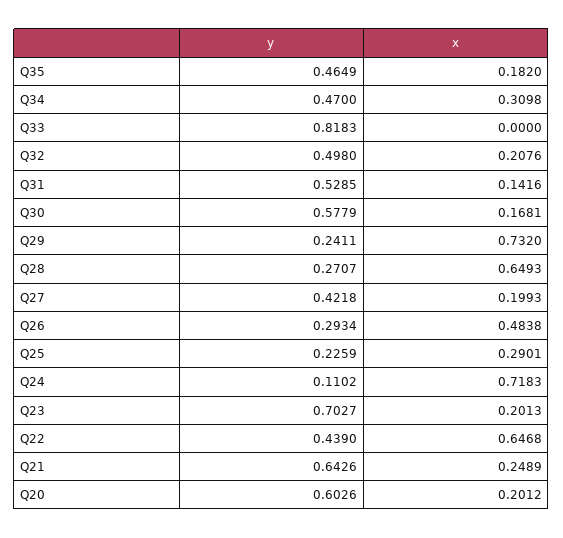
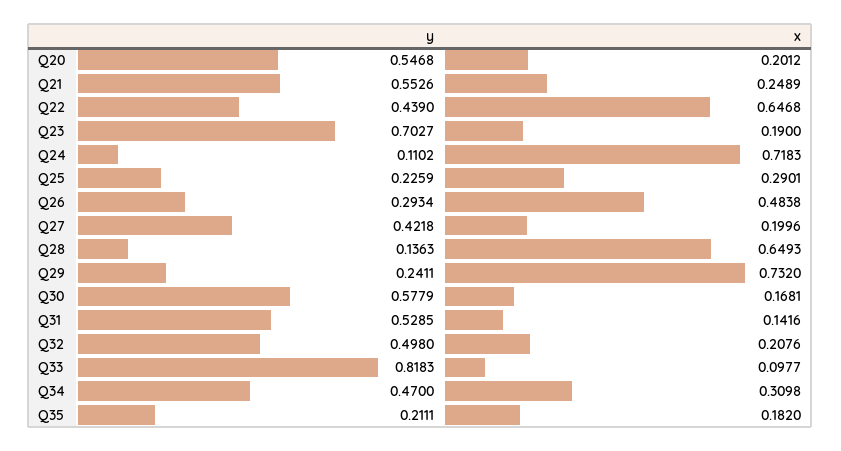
  {
    "y": {
-     "Q35": 0.4649,
+     "Q35": 0.2111,
      "Q34": 0.47,
      "Q33": 0.8183,
      "Q32": 0.498,
      "Q31": 0.5285,
      "Q30": 0.5779,
      "Q29": 0.2411,
-     "Q28": 0.2707,
+     "Q28": 0.1363,
      "Q27": 0.4218,
      "Q26": 0.2934,
      "Q25": 0.2259,
      "Q24": 0.1102,
      "Q23": 0.7027,
      "Q22": 0.439,
-     "Q21": 0.6426,
+     "Q21": 0.5526,
-     "Q20": 0.6026
+     "Q20": 0.5468
    },
    "x": {
      "Q35": 0.182,
      "Q34": 0.3098,
-     "Q33": 0,
+     "Q33": 0.0977,
      "Q32": 0.2076,
      "Q31": 0.1416,
      "Q30": 0.1681,
      "Q29": 0.732,
      "Q28": 0.6493,
-     "Q27": 0.1993,
+     "Q27": 0.1996,
      "Q26": 0.4838,
      "Q25": 0.2901,
      "Q24": 0.7183,
-     "Q23": 0.2013,
+     "Q23": 0.19,
      "Q22": 0.6468,
      "Q21": 0.2489,
      "Q20": 0.2012
    }
  }

